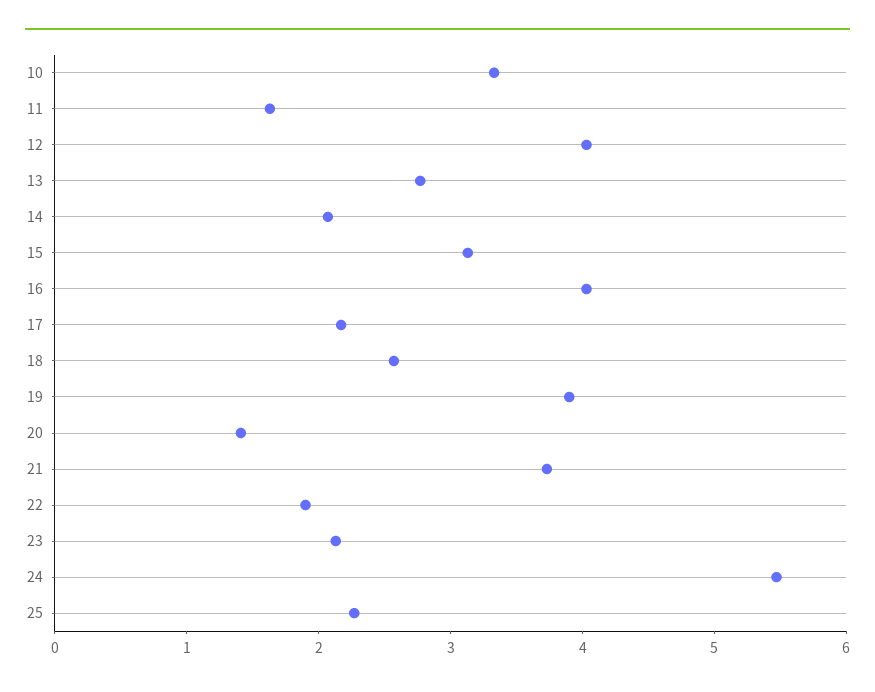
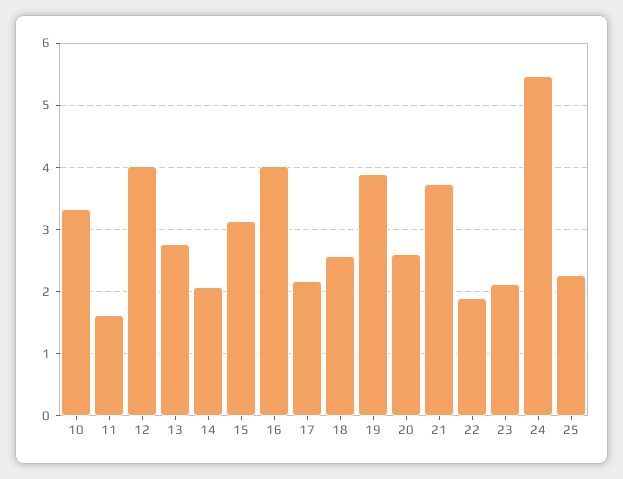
  {
    "10": 3.3,
    "11": 1.6,
    "12": 4,
    "13": 2.8,
    "14": 2.1,
    "15": 3.1,
    "16": 4,
    "17": 2.2,
    "18": 2.6,
    "19": 3.9,
-   "20": 1.4,
+   "20": 2.6,
    "21": 3.7,
    "22": 1.9,
    "23": 2.1,
    "24": 5.5,
    "25": 2.3
  }

